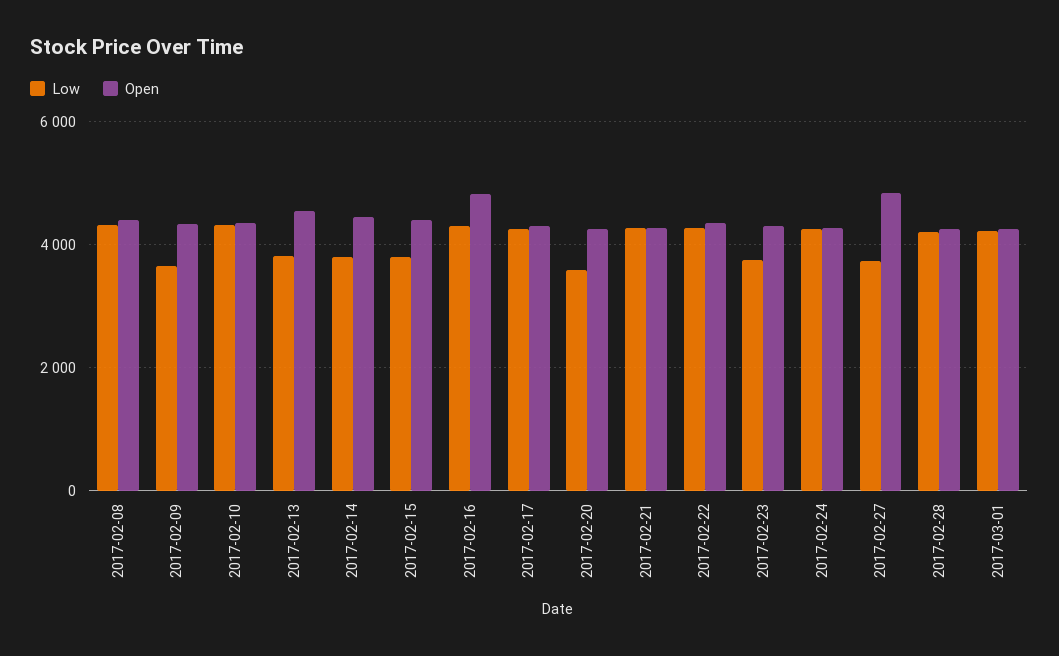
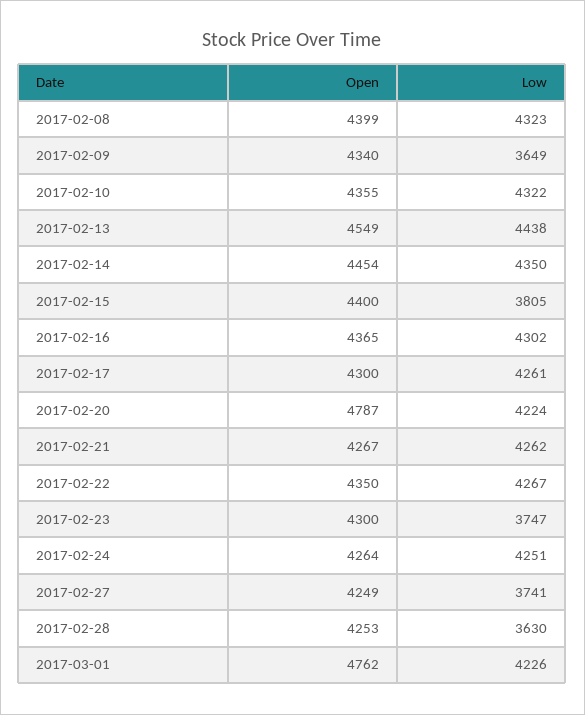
  {
    "Low": {
      "2017-02-08": 4323,
      "2017-02-09": 3649,
      "2017-02-10": 4322,
-     "2017-02-13": 3800,
+     "2017-02-13": 4438,
-     "2017-02-14": 3800,
+     "2017-02-14": 4350,
      "2017-02-15": 3805,
      "2017-02-16": 4302,
      "2017-02-17": 4261,
-     "2017-02-20": 3600,
+     "2017-02-20": 4224,
      "2017-02-21": 4262,
      "2017-02-22": 4267,
      "2017-02-23": 3747,
      "2017-02-24": 4251,
      "2017-02-27": 3741,
-     "2017-02-28": 4200,
+     "2017-02-28": 3630,
      "2017-03-01": 4226
    },
    "Open": {
      "2017-02-08": 4399,
      "2017-02-09": 4340,
      "2017-02-10": 4355,
      "2017-02-13": 4549,
      "2017-02-14": 4454,
      "2017-02-15": 4400,
-     "2017-02-16": 4800,
+     "2017-02-16": 4365,
      "2017-02-17": 4300,
-     "2017-02-20": 4200,
+     "2017-02-20": 4787,
      "2017-02-21": 4267,
      "2017-02-22": 4350,
      "2017-02-23": 4300,
      "2017-02-24": 4264,
-     "2017-02-27": 4800,
+     "2017-02-27": 4249,
      "2017-02-28": 4253,
-     "2017-03-01": 4200
+     "2017-03-01": 4762
    }
  }

